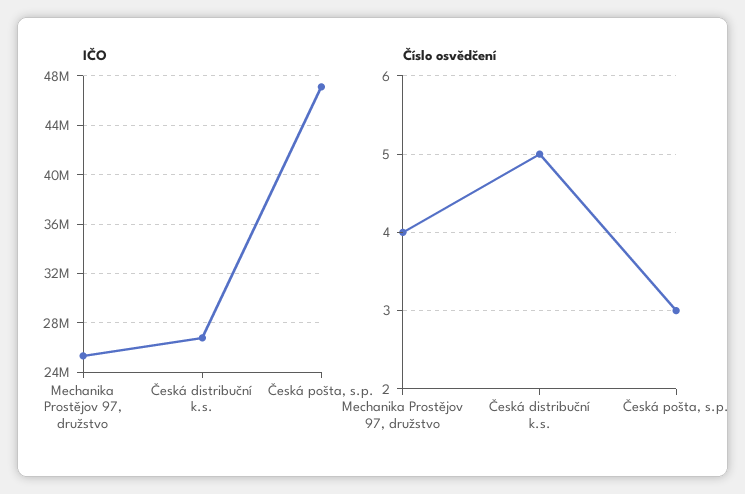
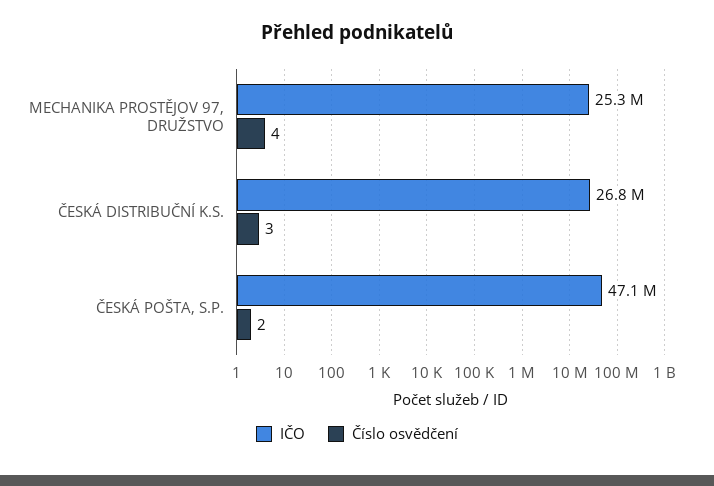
  {
    "IČO": {
      "Mechanika Prostějov 97, družstvo": 25300000,
      "Česká distribuční k.s.": 26800000,
      "Česká pošta, s.p.": 47100000
    },
    "Číslo osvědčení": {
      "Mechanika Prostějov 97, družstvo": 4,
-     "Česká distribuční k.s.": 5,
+     "Česká distribuční k.s.": 3,
-     "Česká pošta, s.p.": 3
+     "Česká pošta, s.p.": 2
    }
  }

